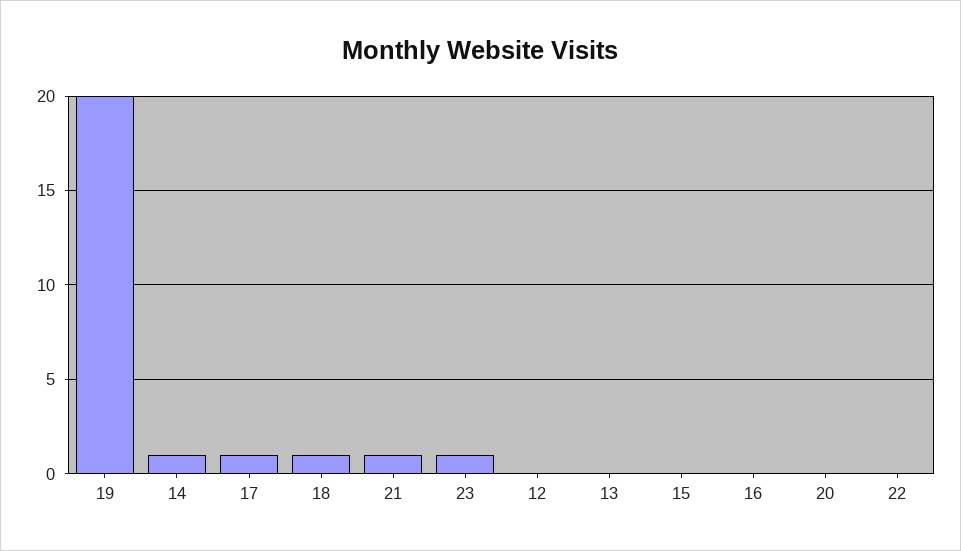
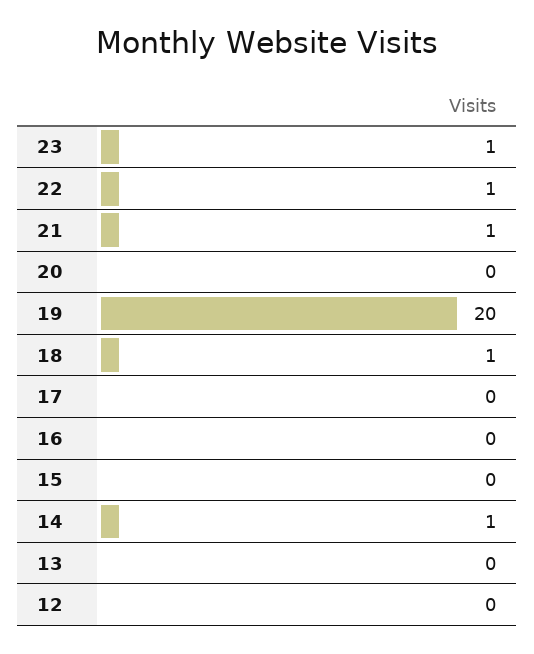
  {
    "19": 20,
    "14": 1,
-   "17": 1,
+   "17": 0,
    "18": 1,
    "21": 1,
    "23": 1,
    "12": 0,
    "13": 0,
    "15": 0,
    "16": 0,
    "20": 0,
-   "22": 0
+   "22": 1
  }

